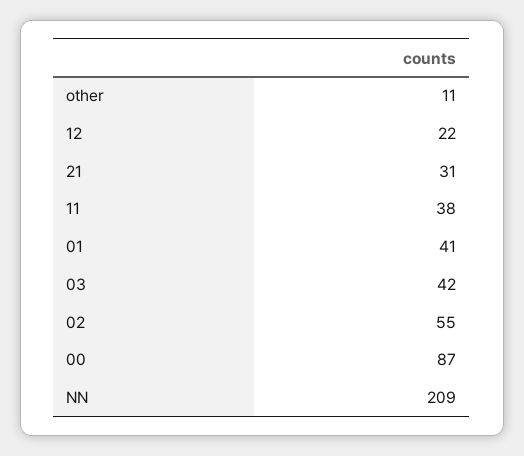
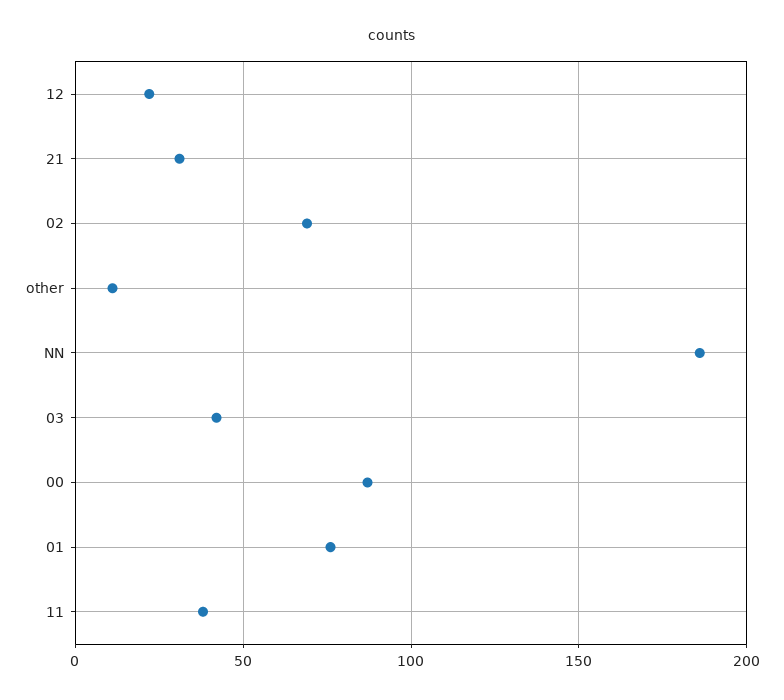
  {
    "other": 11,
    "12": 22,
    "21": 31,
    "11": 38,
-   "01": 41,
+   "01": 75,
    "03": 42,
-   "02": 55,
+   "02": 70,
    "00": 87,
-   "NN": 209
+   "NN": 185
  }

